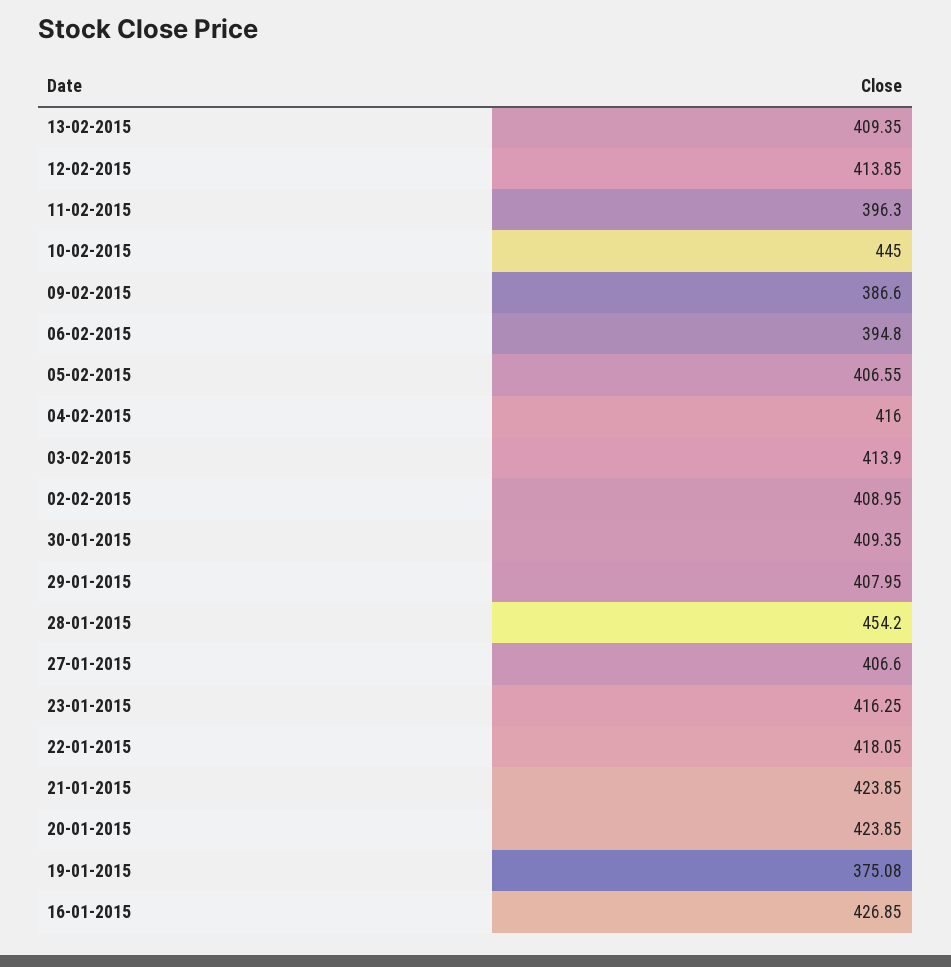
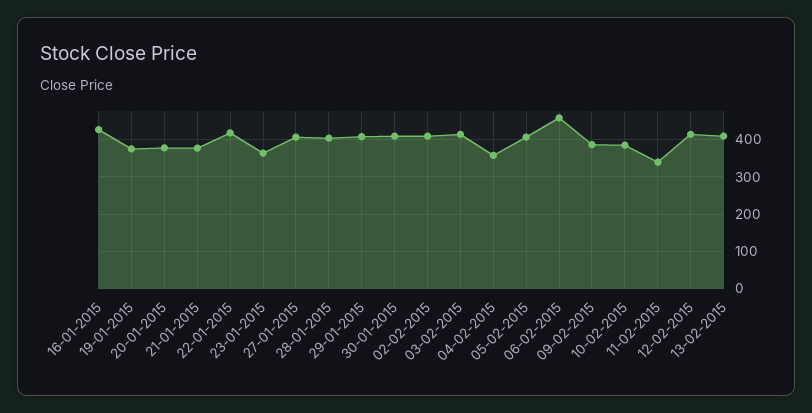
  {
    "13-02-2015": 409.35,
    "12-02-2015": 413.85,
-   "11-02-2015": 396.3,
+   "11-02-2015": 340,
-   "10-02-2015": 445,
+   "10-02-2015": 380,
    "09-02-2015": 386.6,
-   "06-02-2015": 394.8,
+   "06-02-2015": 460,
    "05-02-2015": 406.55,
-   "04-02-2015": 416,
+   "04-02-2015": 360,
    "03-02-2015": 413.9,
    "02-02-2015": 408.95,
    "30-01-2015": 409.35,
    "29-01-2015": 407.95,
-   "28-01-2015": 454.2,
+   "28-01-2015": 400,
    "27-01-2015": 406.6,
-   "23-01-2015": 416.25,
+   "23-01-2015": 360,
    "22-01-2015": 418.05,
-   "21-01-2015": 423.85,
+   "21-01-2015": 380,
-   "20-01-2015": 423.85,
+   "20-01-2015": 380,
    "19-01-2015": 375.08,
    "16-01-2015": 426.85
  }

